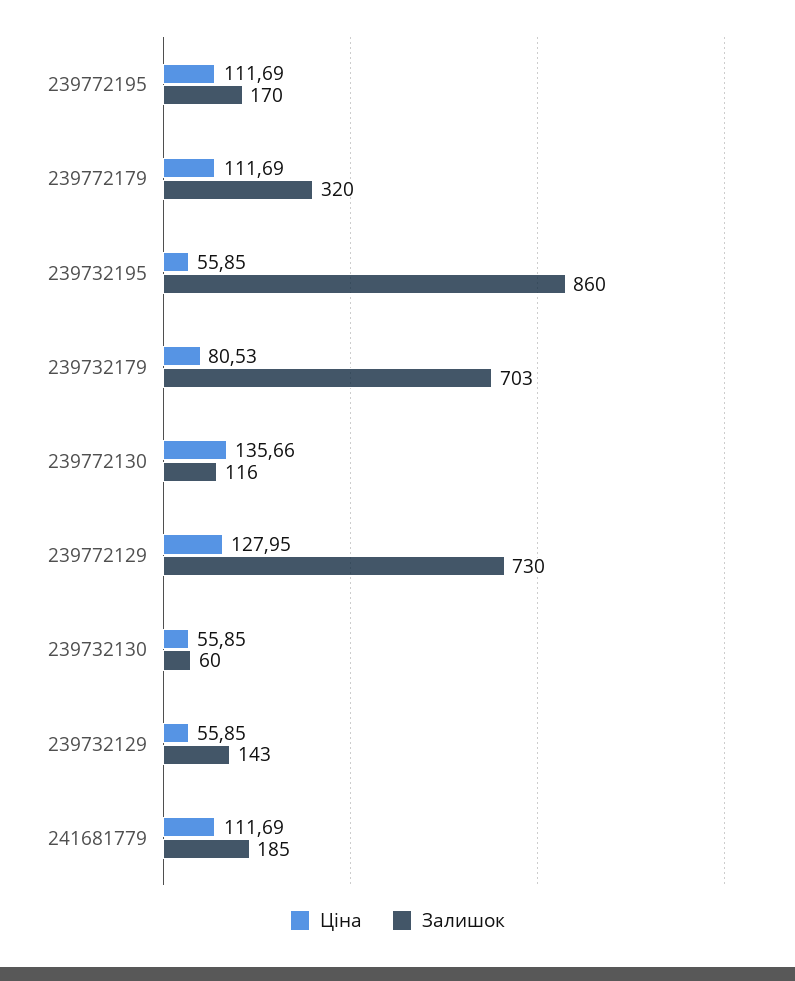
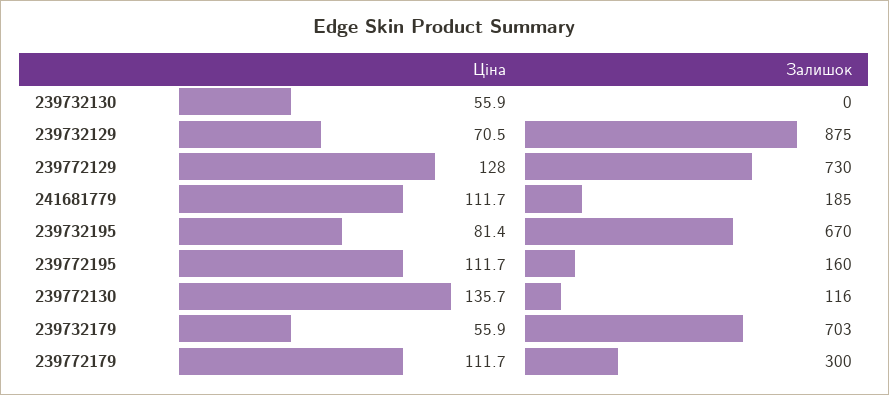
  {
    "Ціна": {
      "239772195": 111.69,
      "239772179": 111.69,
-     "239732195": 55.85,
+     "239732195": 81.4,
-     "239732179": 80.53,
+     "239732179": 55.9,
      "239772130": 135.66,
      "239772129": 127.95,
      "239732130": 55.85,
-     "239732129": 55.85,
+     "239732129": 70.5,
      "241681779": 111.69
    },
    "Залишок": {
-     "239772195": 170,
+     "239772195": 160,
-     "239772179": 320,
+     "239772179": 300,
-     "239732195": 860,
+     "239732195": 670,
      "239732179": 703,
      "239772130": 116,
      "239772129": 730,
-     "239732130": 60,
+     "239732130": 0,
-     "239732129": 143,
+     "239732129": 875,
      "241681779": 185
    }
  }

